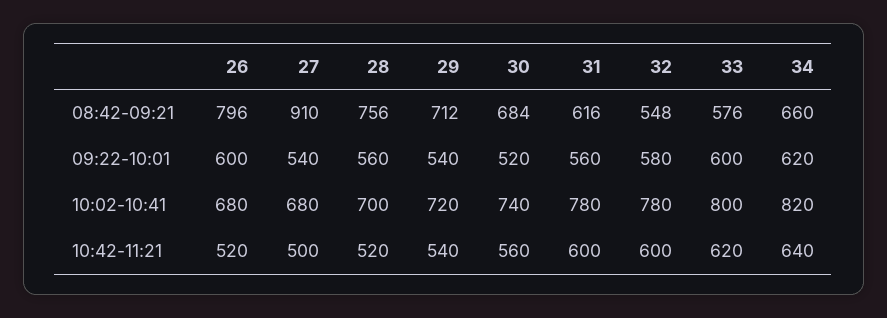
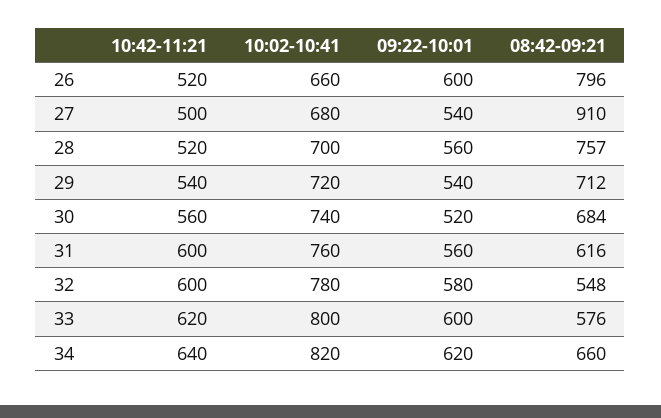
  {
    "26": {
      "08:42-09:21": 796,
      "09:22-10:01": 600,
-     "10:02-10:41": 680,
+     "10:02-10:41": 660,
      "10:42-11:21": 520
    },
    "27": {
      "08:42-09:21": 910,
      "09:22-10:01": 540,
      "10:02-10:41": 680,
      "10:42-11:21": 500
    },
    "28": {
-     "08:42-09:21": 756,
+     "08:42-09:21": 757,
      "09:22-10:01": 560,
      "10:02-10:41": 700,
      "10:42-11:21": 520
    },
    "29": {
      "08:42-09:21": 712,
      "09:22-10:01": 540,
      "10:02-10:41": 720,
      "10:42-11:21": 540
    },
    "30": {
      "08:42-09:21": 684,
      "09:22-10:01": 520,
      "10:02-10:41": 740,
      "10:42-11:21": 560
    },
    "31": {
      "08:42-09:21": 616,
      "09:22-10:01": 560,
-     "10:02-10:41": 780,
+     "10:02-10:41": 760,
      "10:42-11:21": 600
    },
    "32": {
      "08:42-09:21": 548,
      "09:22-10:01": 580,
      "10:02-10:41": 780,
      "10:42-11:21": 600
    },
    "33": {
      "08:42-09:21": 576,
      "09:22-10:01": 600,
      "10:02-10:41": 800,
      "10:42-11:21": 620
    },
    "34": {
      "08:42-09:21": 660,
      "09:22-10:01": 620,
      "10:02-10:41": 820,
      "10:42-11:21": 640
    }
  }

